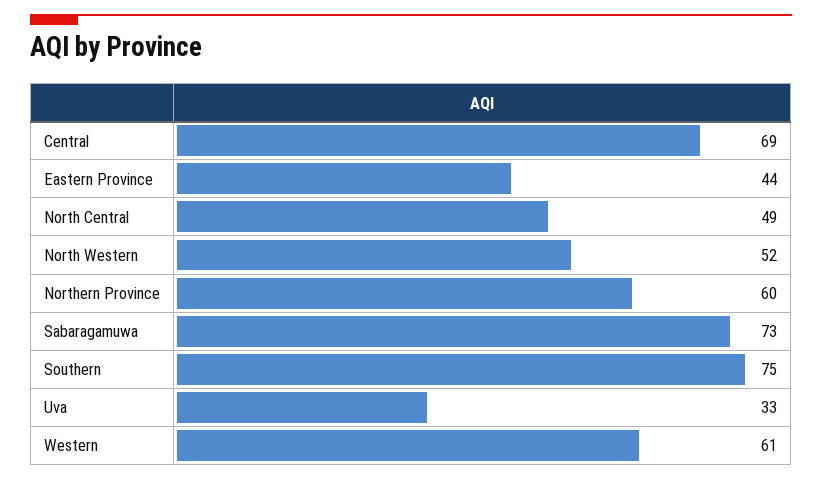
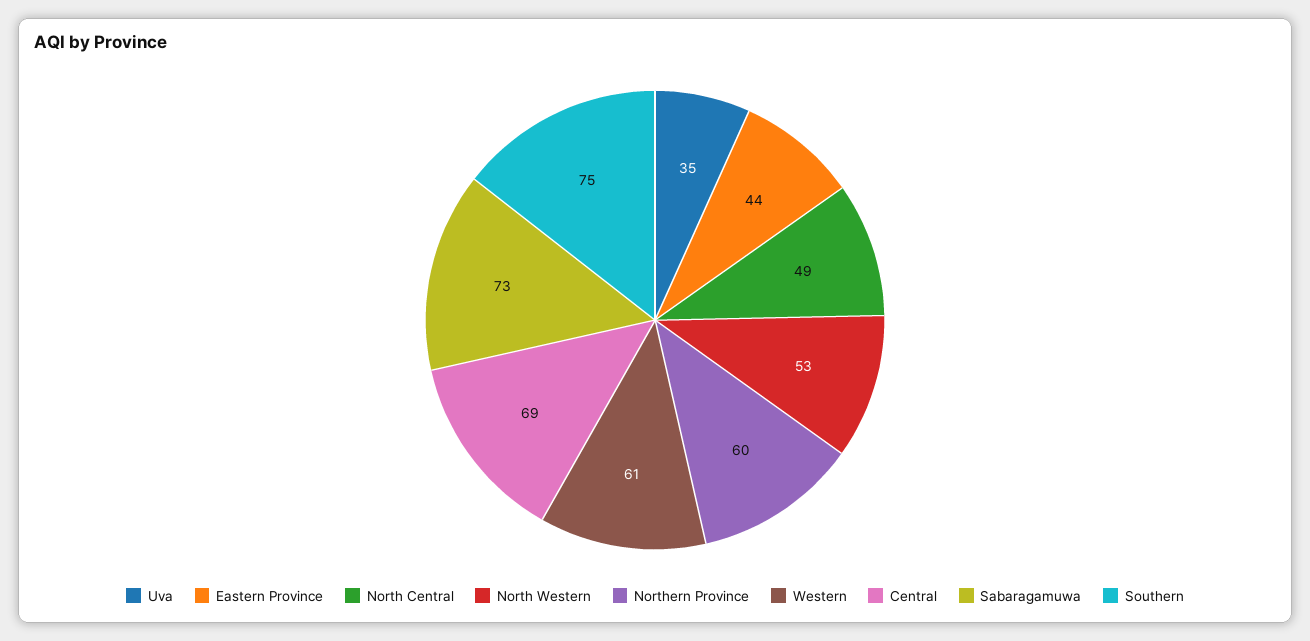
  {
    "Central": 69,
    "Eastern Province": 44,
    "North Central": 49,
-   "North Western": 52,
+   "North Western": 53,
    "Northern Province": 60,
    "Sabaragamuwa": 73,
    "Southern": 75,
-   "Uva": 33,
+   "Uva": 35,
    "Western": 61
  }

